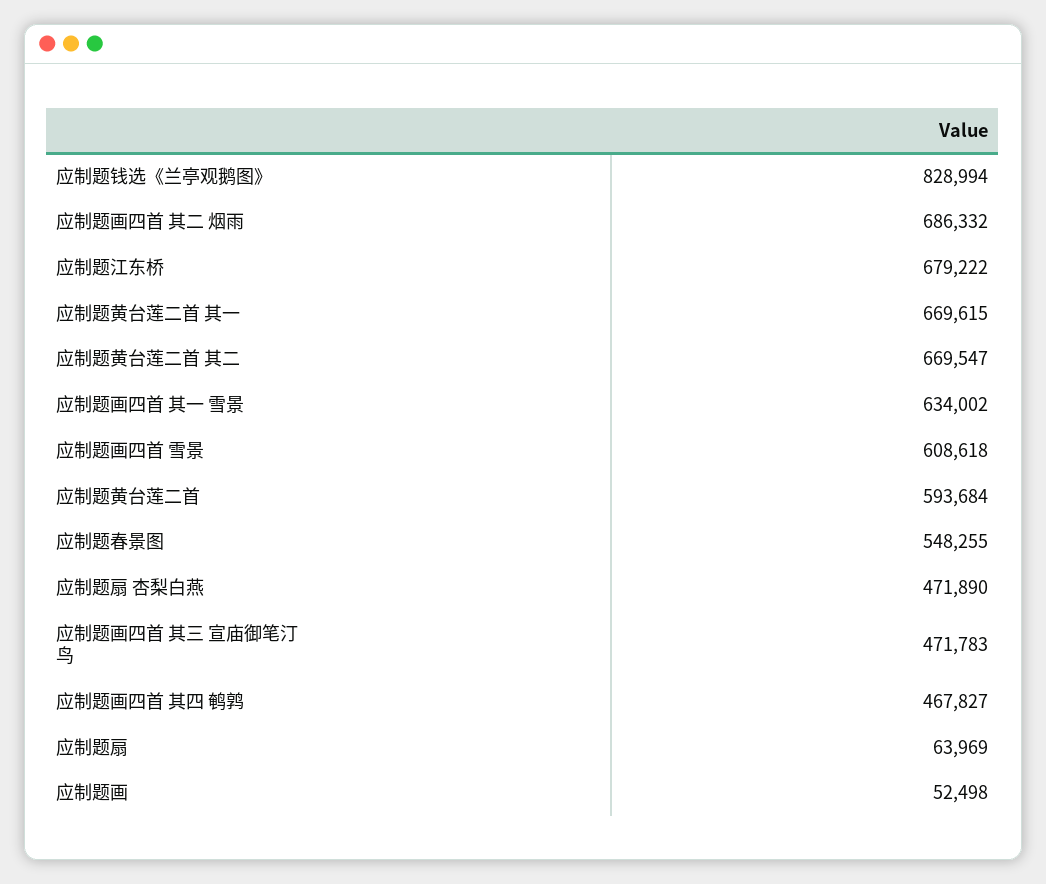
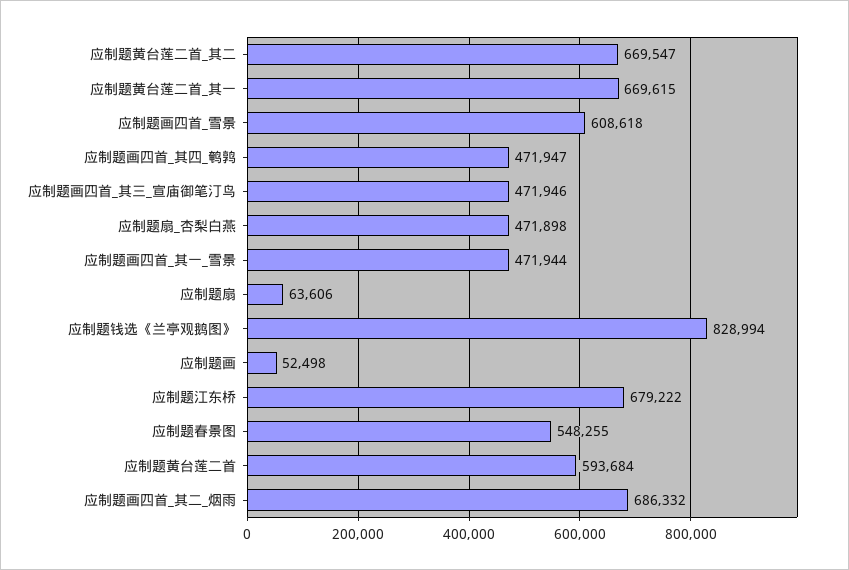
  {
    "应制题钱选《兰亭观鹅图》": 828994,
    "应制题画四首 其二 烟雨": 686332,
    "应制题江东桥": 679222,
    "应制题黄台莲二首 其一": 669615,
    "应制题黄台莲二首 其二": 669547,
-   "应制题画四首 其一 雪景": 634002,
+   "应制题画四首 其一 雪景": 471944,
    "应制题画四首 雪景": 608618,
    "应制题黄台莲二首": 593684,
    "应制题春景图": 548255,
-   "应制题扇 杏梨白燕": 471890,
+   "应制题扇 杏梨白燕": 471898,
-   "应制题画四首 其三 宣庙御笔汀鸟": 471783,
+   "应制题画四首 其三 宣庙御笔汀鸟": 471946,
-   "应制题画四首 其四 鹌鹑": 467827,
+   "应制题画四首 其四 鹌鹑": 471947,
-   "应制题扇": 63969,
+   "应制题扇": 63606,
    "应制题画": 52498
  }

